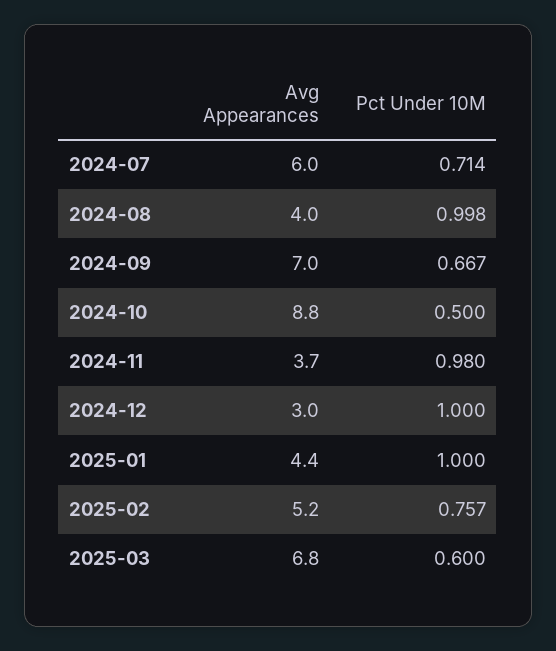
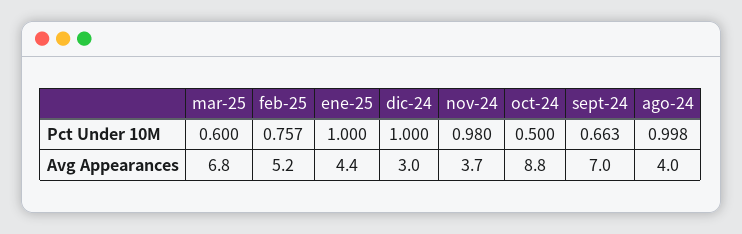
  {
    "Avg Appearances": {
-     "2024-07": 6,
      "2024-08": 4,
      "2024-09": 7,
      "2024-10": 8.8,
      "2024-11": 3.7,
      "2024-12": 3,
      "2025-01": 4.4,
      "2025-02": 5.2,
      "2025-03": 6.8
    },
    "Pct Under 10M": {
-     "2024-07": 0.714,
      "2024-08": 0.998,
-     "2024-09": 0.667,
+     "2024-09": 0.663,
      "2024-10": 0.5,
      "2024-11": 0.98,
      "2024-12": 1,
      "2025-01": 1,
      "2025-02": 0.757,
      "2025-03": 0.6
    }
  }

